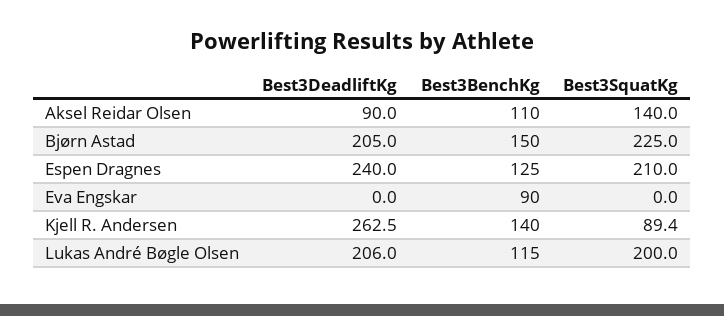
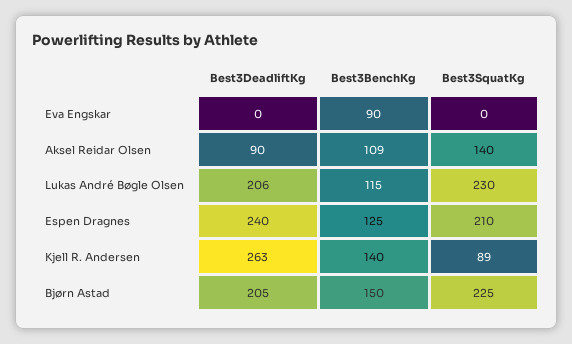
  {
    "Best3DeadliftKg": {
      "Aksel Reidar Olsen": 90,
      "Bjørn Astad": 205,
      "Espen Dragnes": 240,
      "Eva Engskar": 0,
      "Kjell R. Andersen": 262.5,
      "Lukas André Bøgle Olsen": 206
    },
    "Best3BenchKg": {
-     "Aksel Reidar Olsen": 110,
+     "Aksel Reidar Olsen": 109,
      "Bjørn Astad": 150,
      "Espen Dragnes": 125,
      "Eva Engskar": 90,
      "Kjell R. Andersen": 140,
      "Lukas André Bøgle Olsen": 115
    },
    "Best3SquatKg": {
      "Aksel Reidar Olsen": 140,
      "Bjørn Astad": 225,
      "Espen Dragnes": 210,
      "Eva Engskar": 0,
      "Kjell R. Andersen": 89.4,
-     "Lukas André Bøgle Olsen": 200
+     "Lukas André Bøgle Olsen": 230
    }
  }

